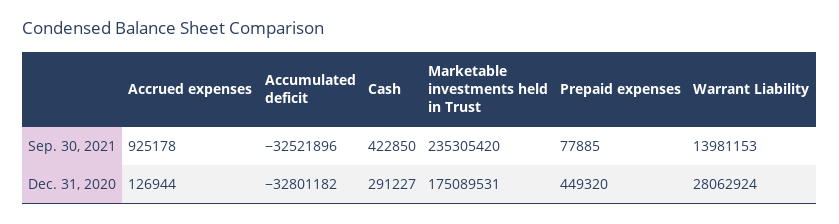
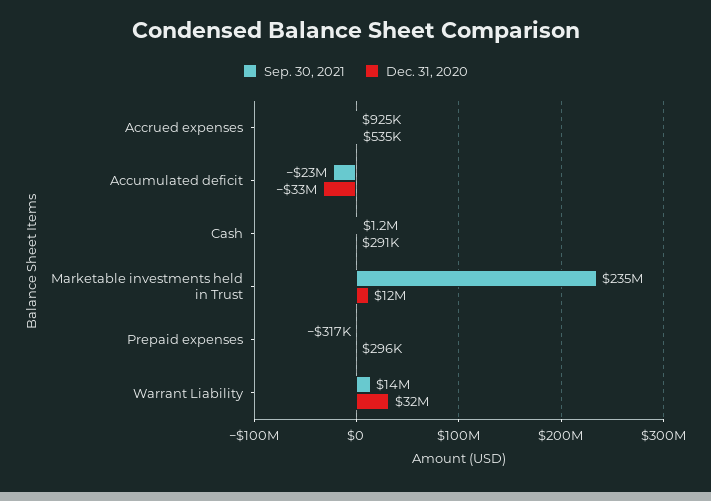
  {
    "Sep. 30, 2021": {
      "Accrued expenses": 925178,
-     "Accumulated deficit": -32521896,
+     "Accumulated deficit": -23000000,
-     "Cash": 422850,
+     "Cash": 1200000,
      "Marketable investments held in Trust": 235305420,
-     "Prepaid expenses": 77885,
+     "Prepaid expenses": -317000,
      "Warrant Liability": 13981153
    },
    "Dec. 31, 2020": {
-     "Accrued expenses": 126944,
+     "Accrued expenses": 535000,
      "Accumulated deficit": -32801182,
      "Cash": 291227,
-     "Marketable investments held in Trust": 175089531,
+     "Marketable investments held in Trust": 12000000,
-     "Prepaid expenses": 449320,
+     "Prepaid expenses": 296000,
-     "Warrant Liability": 28062924
+     "Warrant Liability": 32000000
    }
  }

